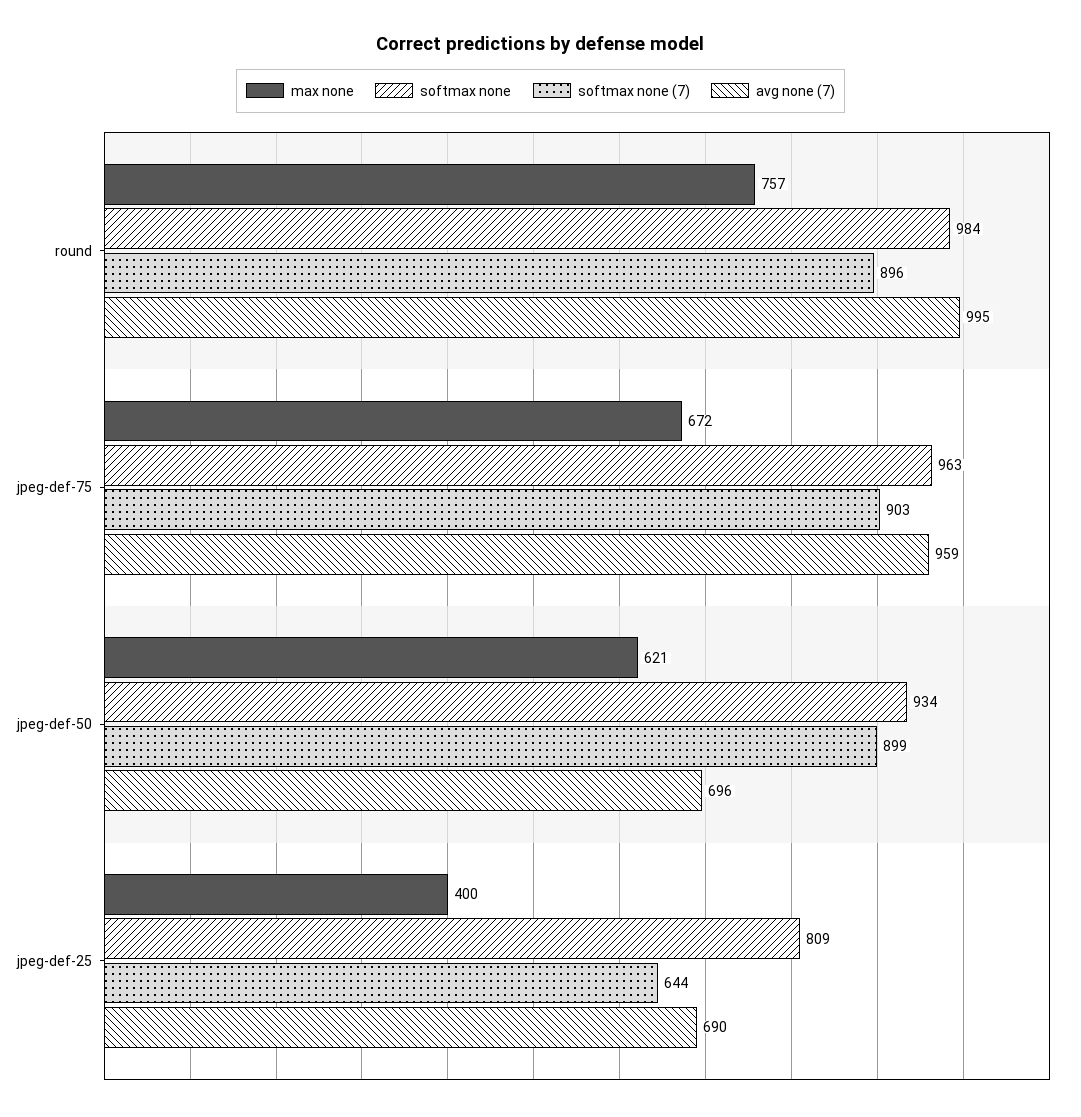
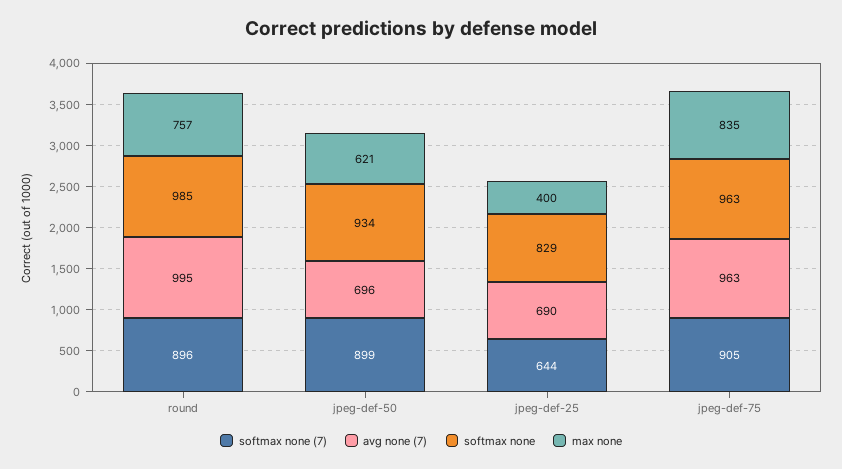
  {
    "max none": {
      "round": 757,
-     "jpeg-def-75": 672,
+     "jpeg-def-75": 835,
      "jpeg-def-50": 621,
      "jpeg-def-25": 400
    },
    "softmax none": {
-     "round": 984,
+     "round": 985,
      "jpeg-def-75": 963,
      "jpeg-def-50": 934,
-     "jpeg-def-25": 809
+     "jpeg-def-25": 829
    },
    "softmax none (7)": {
      "round": 896,
-     "jpeg-def-75": 903,
+     "jpeg-def-75": 905,
      "jpeg-def-50": 899,
      "jpeg-def-25": 644
    },
    "avg none (7)": {
      "round": 995,
-     "jpeg-def-75": 959,
+     "jpeg-def-75": 963,
      "jpeg-def-50": 696,
      "jpeg-def-25": 690
    }
  }

